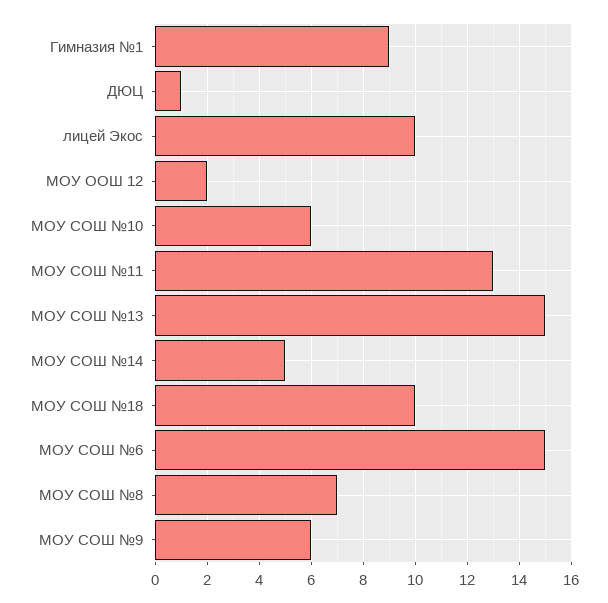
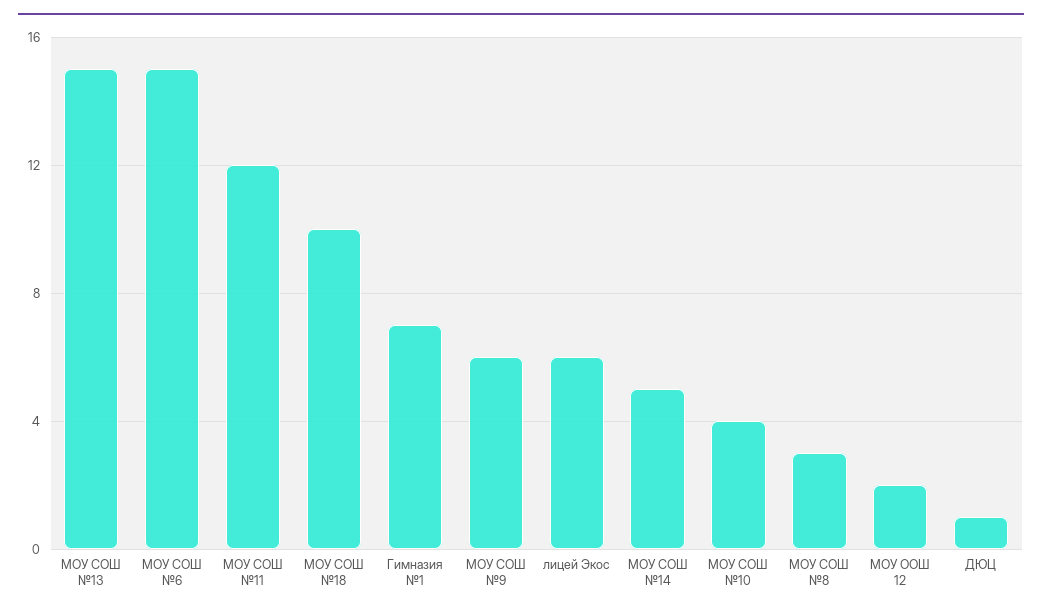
  {
-   "Гимназия №1": 9,
+   "Гимназия №1": 7,
    "ДЮЦ": 1,
-   "лицей Экос": 10,
+   "лицей Экос": 6,
    "МОУ ООШ 12": 2,
-   "МОУ СОШ №10": 6,
+   "МОУ СОШ №10": 4,
-   "МОУ СОШ №11": 13,
+   "МОУ СОШ №11": 12,
    "МОУ СОШ №13": 15,
    "МОУ СОШ №14": 5,
    "МОУ СОШ №18": 10,
    "МОУ СОШ №6": 15,
-   "МОУ СОШ №8": 7,
+   "МОУ СОШ №8": 3,
    "МОУ СОШ №9": 6
  }

